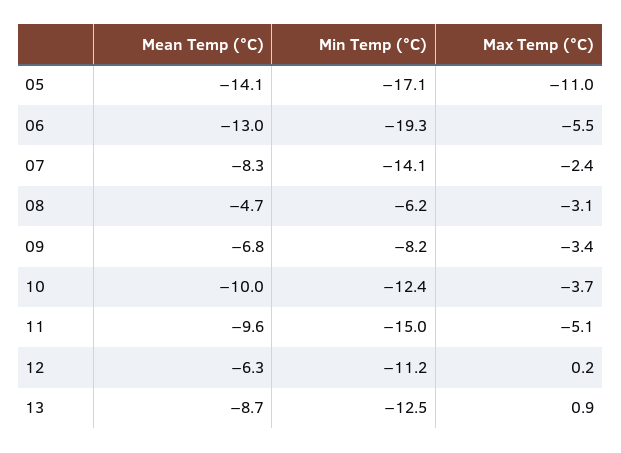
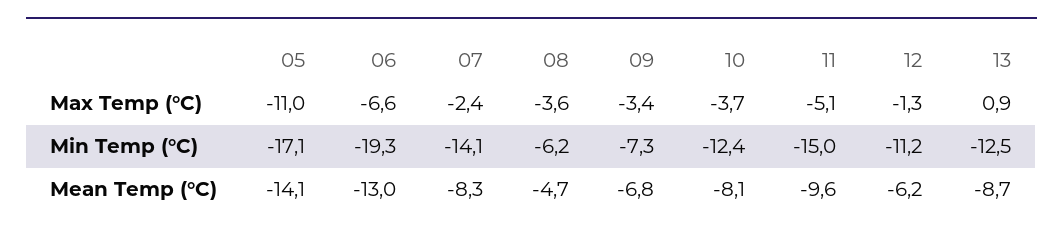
  {
    "Mean Temp (°C)": {
      "05": -14.1,
      "06": -13,
      "07": -8.3,
      "08": -4.7,
      "09": -6.8,
-     "10": -10,
+     "10": -8.1,
      "11": -9.6,
-     "12": -6.3,
+     "12": -6.2,
      "13": -8.7
    },
    "Min Temp (°C)": {
      "05": -17.1,
      "06": -19.3,
      "07": -14.1,
      "08": -6.2,
-     "09": -8.2,
+     "09": -7.3,
      "10": -12.4,
      "11": -15,
      "12": -11.2,
      "13": -12.5
    },
    "Max Temp (°C)": {
      "05": -11,
-     "06": -5.5,
+     "06": -6.6,
      "07": -2.4,
-     "08": -3.1,
+     "08": -3.6,
      "09": -3.4,
      "10": -3.7,
      "11": -5.1,
-     "12": 0.2,
+     "12": -1.3,
      "13": 0.9
    }
  }

